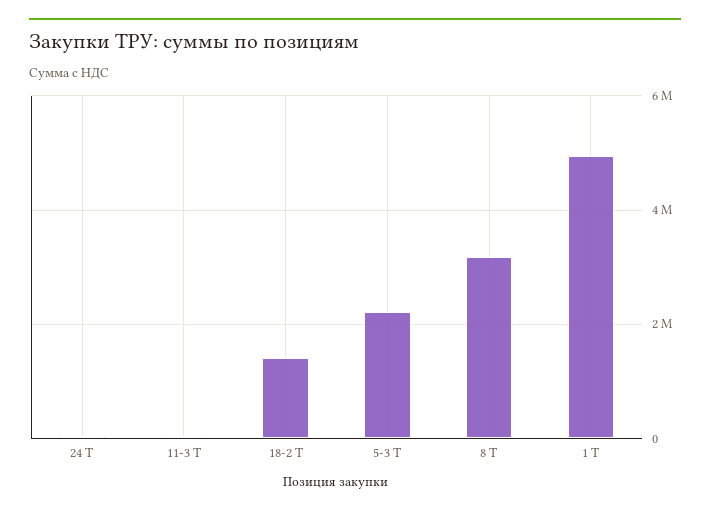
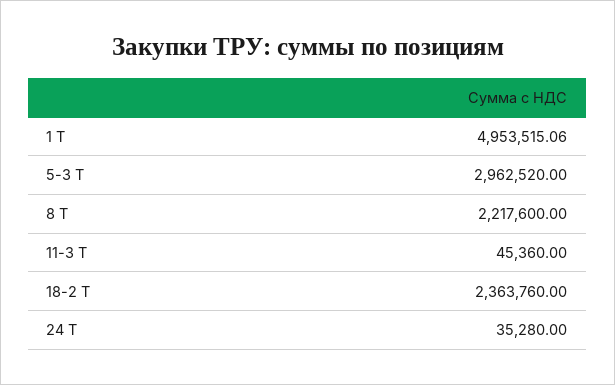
  {
    "24 Т": 35280,
    "11-3 Т": 45360,
-   "18-2 Т": 1400000,
+   "18-2 Т": 2363760,
-   "5-3 Т": 2200000,
+   "5-3 Т": 2962520,
-   "8 Т": 3200000,
+   "8 Т": 2217600,
    "1 Т": 4953515.06
  }

